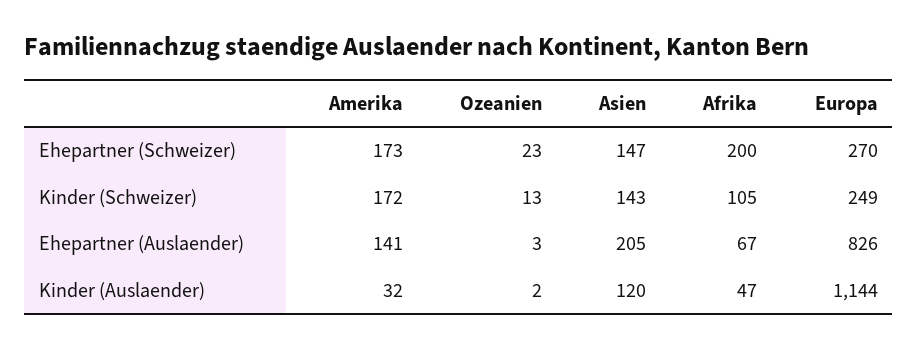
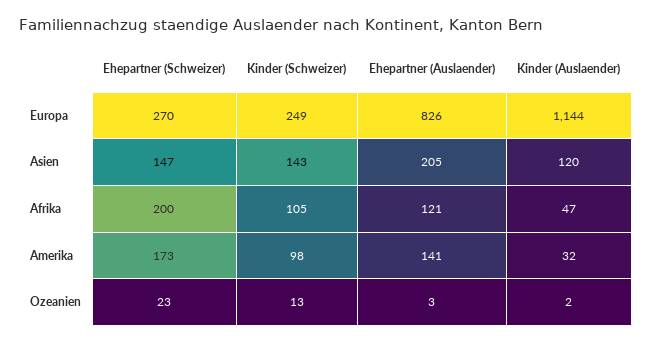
  {
    "Amerika": {
      "Ehepartner (Schweizer)": 173,
-     "Kinder (Schweizer)": 172,
+     "Kinder (Schweizer)": 98,
      "Ehepartner (Auslaender)": 141,
      "Kinder (Auslaender)": 32
    },
    "Ozeanien": {
      "Ehepartner (Schweizer)": 23,
      "Kinder (Schweizer)": 13,
      "Ehepartner (Auslaender)": 3,
      "Kinder (Auslaender)": 2
    },
    "Asien": {
      "Ehepartner (Schweizer)": 147,
      "Kinder (Schweizer)": 143,
      "Ehepartner (Auslaender)": 205,
      "Kinder (Auslaender)": 120
    },
    "Afrika": {
      "Ehepartner (Schweizer)": 200,
      "Kinder (Schweizer)": 105,
-     "Ehepartner (Auslaender)": 67,
+     "Ehepartner (Auslaender)": 121,
      "Kinder (Auslaender)": 47
    },
    "Europa": {
      "Ehepartner (Schweizer)": 270,
      "Kinder (Schweizer)": 249,
      "Ehepartner (Auslaender)": 826,
      "Kinder (Auslaender)": 1144
    }
  }

